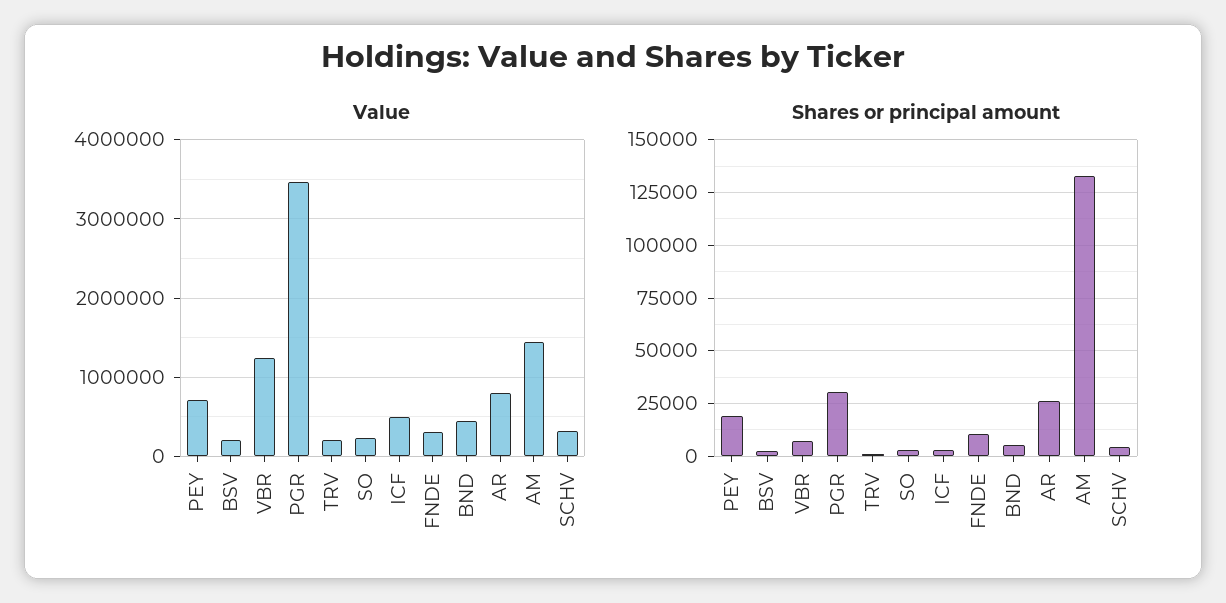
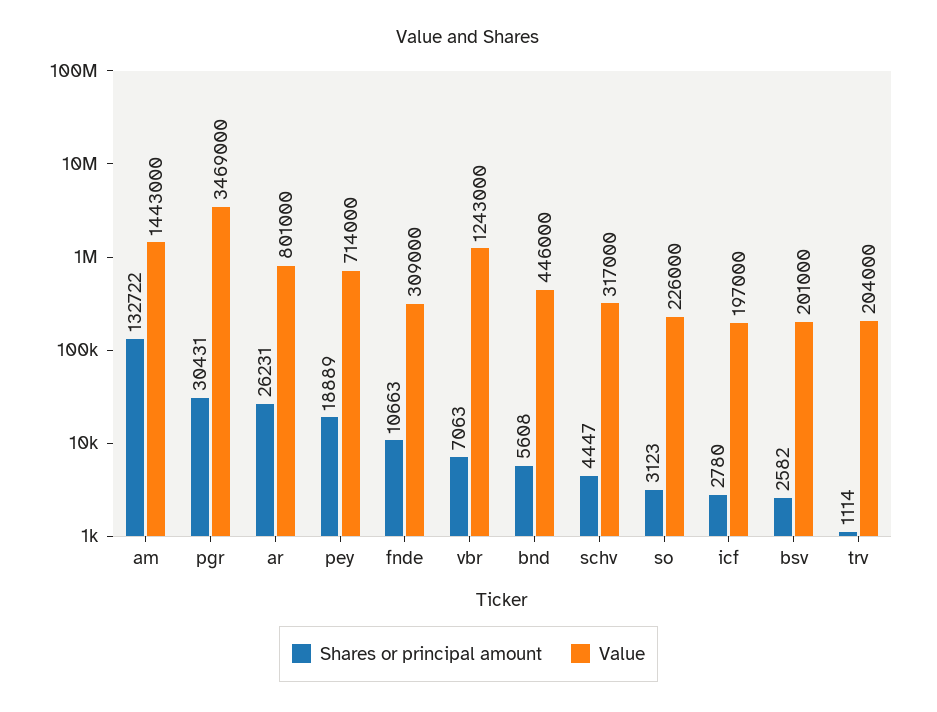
  {
    "Value": {
      "PEY": 714000,
      "BSV": 201000,
      "VBR": 1243000,
      "PGR": 3469000,
      "TRV": 204000,
      "SO": 226000,
-     "ICF": 500000,
+     "ICF": 197000,
      "FNDE": 309000,
      "BND": 446000,
      "AR": 801000,
      "AM": 1443000,
      "SCHV": 317000
    },
    "Shares or principal amount": {
      "PEY": 18889,
      "BSV": 2582,
      "VBR": 7063,
      "PGR": 30431,
      "TRV": 1114,
      "SO": 3123,
      "ICF": 2780,
      "FNDE": 10663,
      "BND": 5608,
      "AR": 26231,
      "AM": 132722,
      "SCHV": 4447
    }
  }

